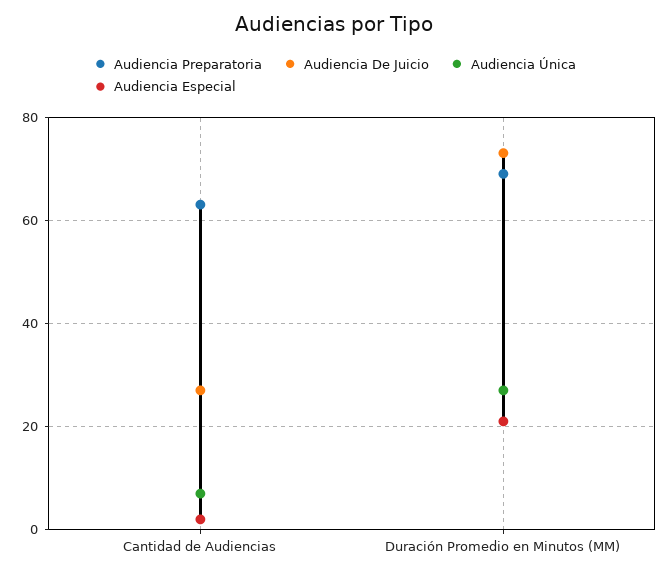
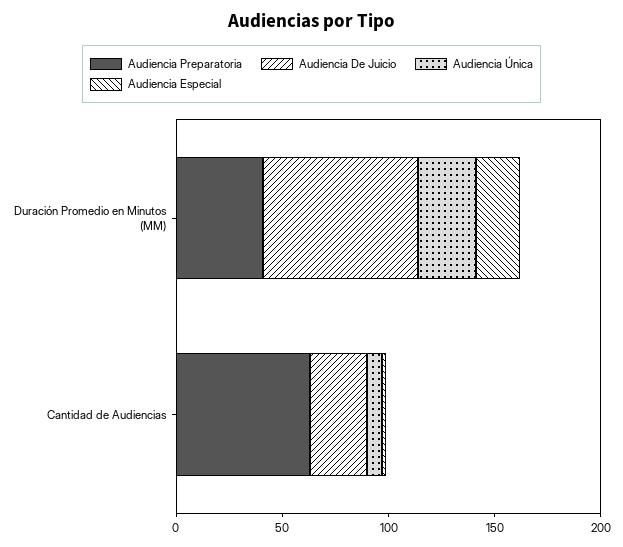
  {
    "Audiencia Preparatoria": {
      "Cantidad de Audiencias": 65,
-     "Duración Promedio en Minutos (MM)": 70
+     "Duración Promedio en Minutos (MM)": 40
    },
    "Audiencia De Juicio": {
      "Cantidad de Audiencias": 25,
      "Duración Promedio en Minutos (MM)": 75
    },
    "Audiencia Única": {
      "Cantidad de Audiencias": 5,
      "Duración Promedio en Minutos (MM)": 25
    },
    "Audiencia Especial": {
      "Cantidad de Audiencias": 0,
      "Duración Promedio en Minutos (MM)": 20
    }
  }

